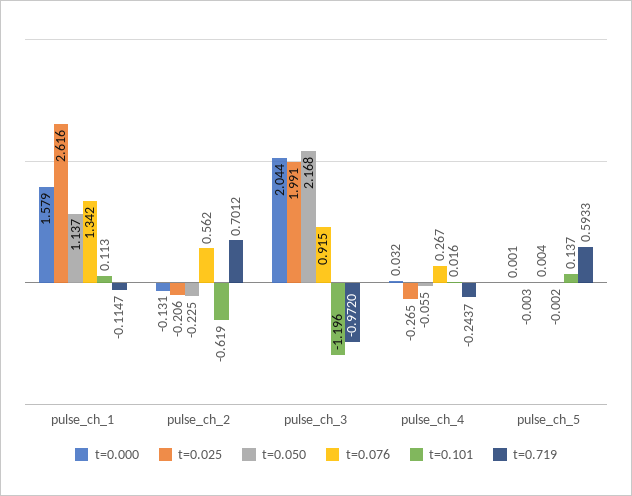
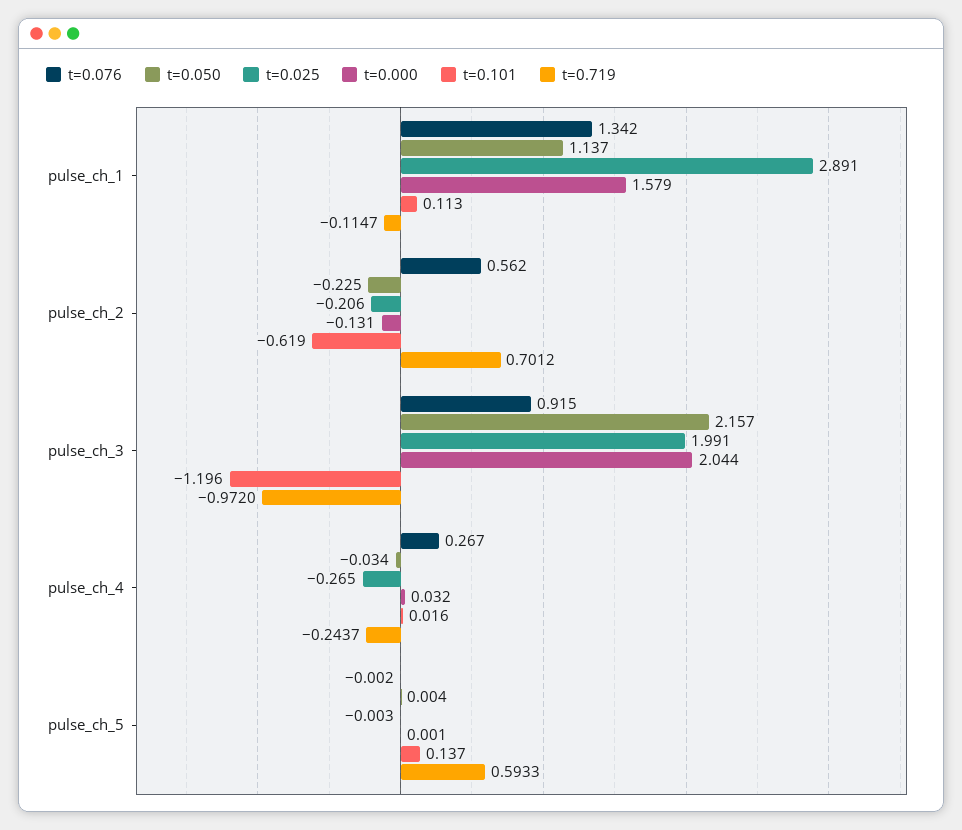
  {
    "t=0.000": {
      "pulse_ch_1": 1.579,
      "pulse_ch_2": -0.131,
      "pulse_ch_3": 2.044,
      "pulse_ch_4": 0.032,
      "pulse_ch_5": 0.001
    },
    "t=0.025": {
-     "pulse_ch_1": 2.616,
+     "pulse_ch_1": 2.891,
      "pulse_ch_2": -0.206,
      "pulse_ch_3": 1.991,
      "pulse_ch_4": -0.265,
      "pulse_ch_5": -0.003
    },
    "t=0.050": {
      "pulse_ch_1": 1.137,
      "pulse_ch_2": -0.225,
-     "pulse_ch_3": 2.168,
+     "pulse_ch_3": 2.157,
-     "pulse_ch_4": -0.055,
+     "pulse_ch_4": -0.034,
      "pulse_ch_5": 0.004
    },
    "t=0.076": {
      "pulse_ch_1": 1.342,
      "pulse_ch_2": 0.562,
      "pulse_ch_3": 0.915,
      "pulse_ch_4": 0.267,
      "pulse_ch_5": -0.002
    },
    "t=0.101": {
      "pulse_ch_1": 0.113,
      "pulse_ch_2": -0.619,
      "pulse_ch_3": -1.196,
      "pulse_ch_4": 0.016,
      "pulse_ch_5": 0.137
    },
    "t=0.719": {
      "pulse_ch_1": -0.1147,
      "pulse_ch_2": 0.7012,
      "pulse_ch_3": -0.972,
      "pulse_ch_4": -0.2437,
      "pulse_ch_5": 0.5933
    }
  }

